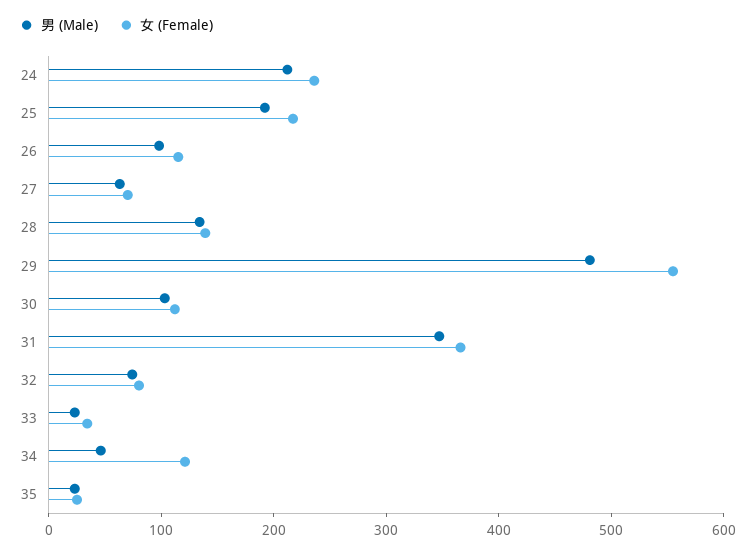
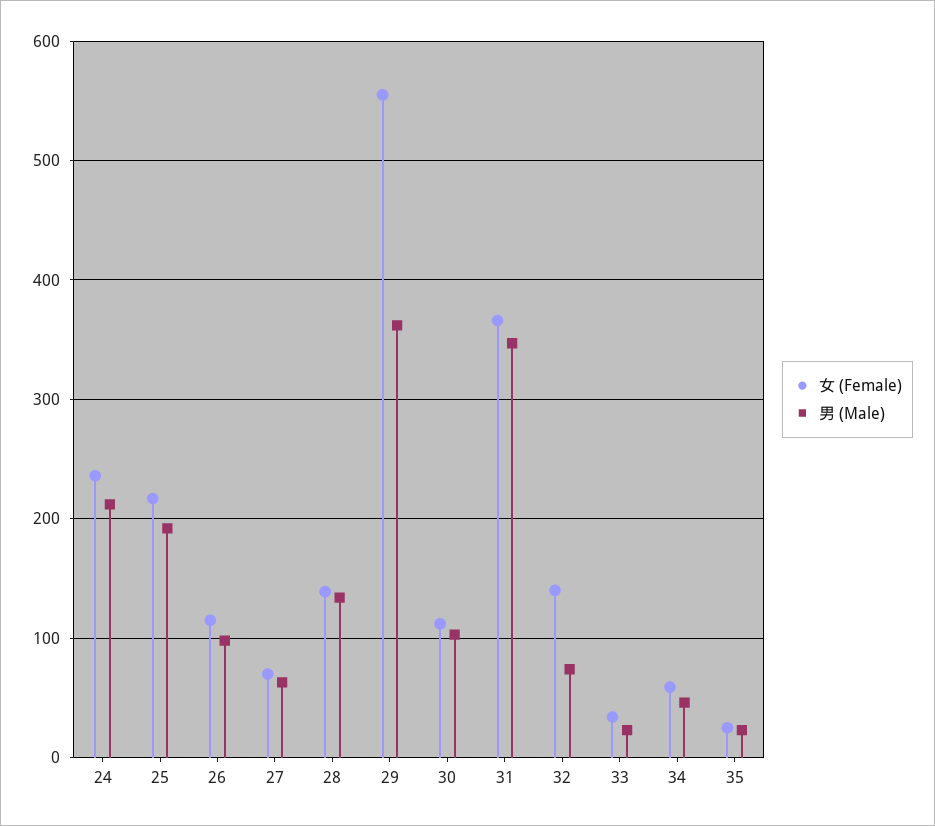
  {
    "男 (Male)": {
      "24": 210,
      "25": 190,
      "26": 100,
      "27": 60,
      "28": 130,
-     "29": 480,
+     "29": 360,
      "30": 100,
      "31": 350,
      "32": 70,
      "33": 20,
      "34": 50,
      "35": 20
    },
    "女 (Female)": {
      "24": 240,
      "25": 220,
      "26": 120,
      "27": 70,
      "28": 140,
      "29": 560,
      "30": 110,
      "31": 370,
-     "32": 80,
+     "32": 140,
      "33": 30,
-     "34": 120,
+     "34": 60,
      "35": 30
    }
  }

